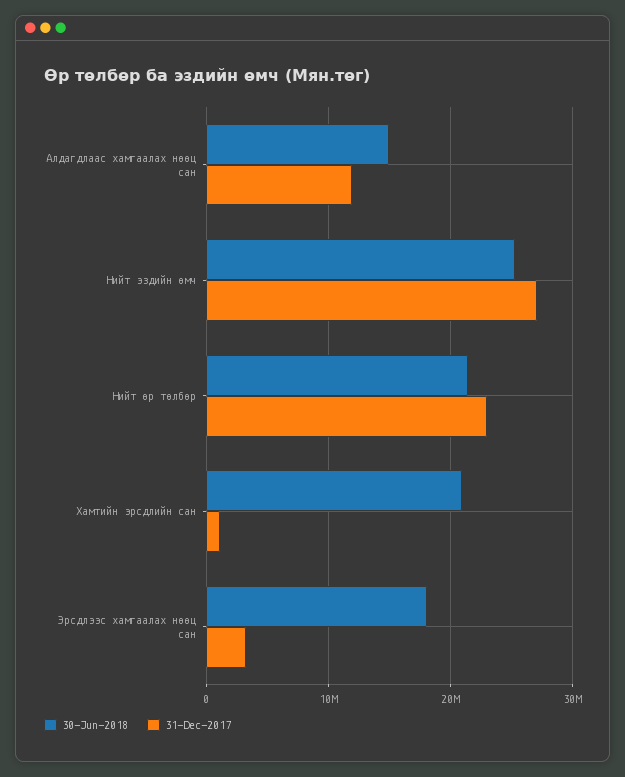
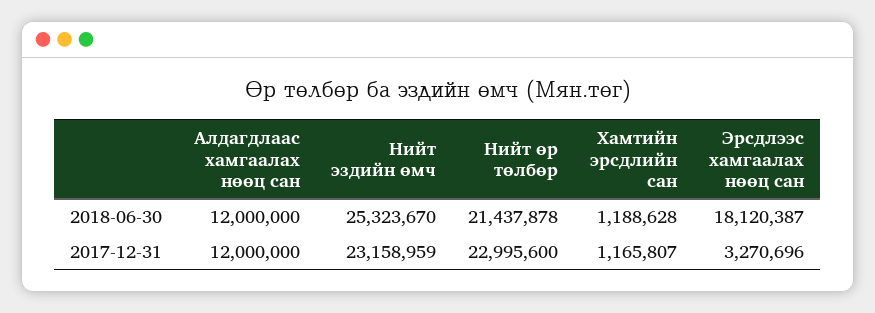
  {
    "30-Jun-2018": {
-     "Алдагдлаас хамгаалах нөөц сан": 15000000,
+     "Алдагдлаас хамгаалах нөөц сан": 12000000,
      "Нийт эздийн өмч": 25323670,
      "Нийт өр төлбөр": 21437878,
-     "Хамтийн эрсдлийн сан": 21000000,
+     "Хамтийн эрсдлийн сан": 1188628,
      "Эрсдлээс хамгаалах нөөц сан": 18120387
    },
    "31-Dec-2017": {
      "Алдагдлаас хамгаалах нөөц сан": 12000000,
-     "Нийт эздийн өмч": 27000000,
+     "Нийт эздийн өмч": 23158959,
      "Нийт өр төлбөр": 22995600,
      "Хамтийн эрсдлийн сан": 1165807,
      "Эрсдлээс хамгаалах нөөц сан": 3270696
    }
  }

